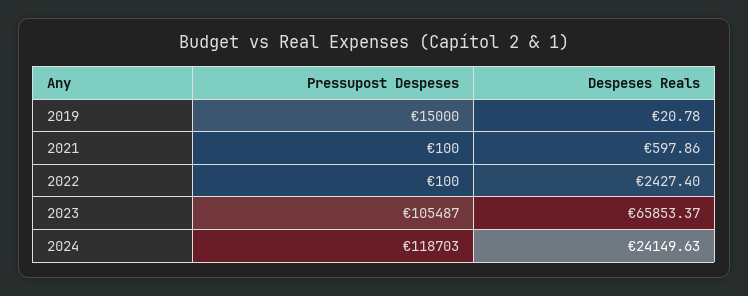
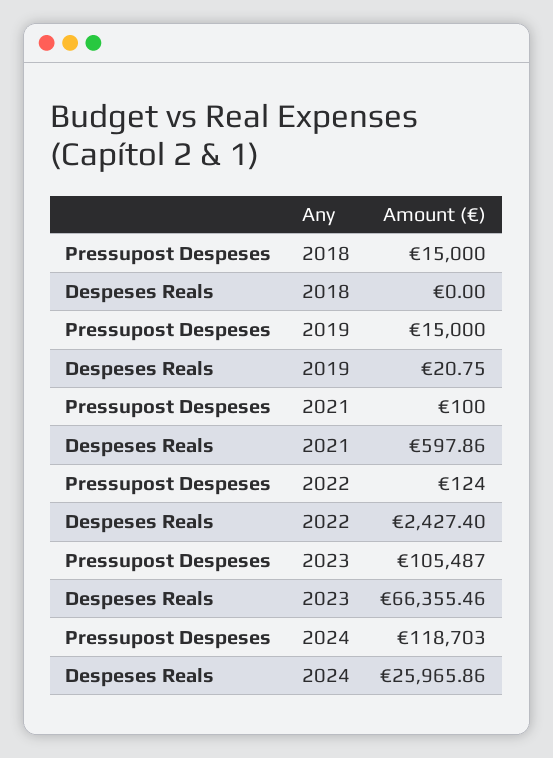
  {
    "Pressupost Despeses": {
      "2019": 15000,
      "2021": 100,
-     "2022": 100,
+     "2022": 124,
      "2023": 105487,
-     "2024": 118703
+     "2024": 118703,
+     "2018": 15000
    },
    "Despeses Reals": {
-     "2019": 20.78,
+     "2019": 20.75,
      "2021": 597.86,
      "2022": 2427.4,
-     "2023": 65853.37,
+     "2023": 66355.46,
-     "2024": 24149.63
+     "2024": 25965.86,
+     "2018": 0
    }
  }

